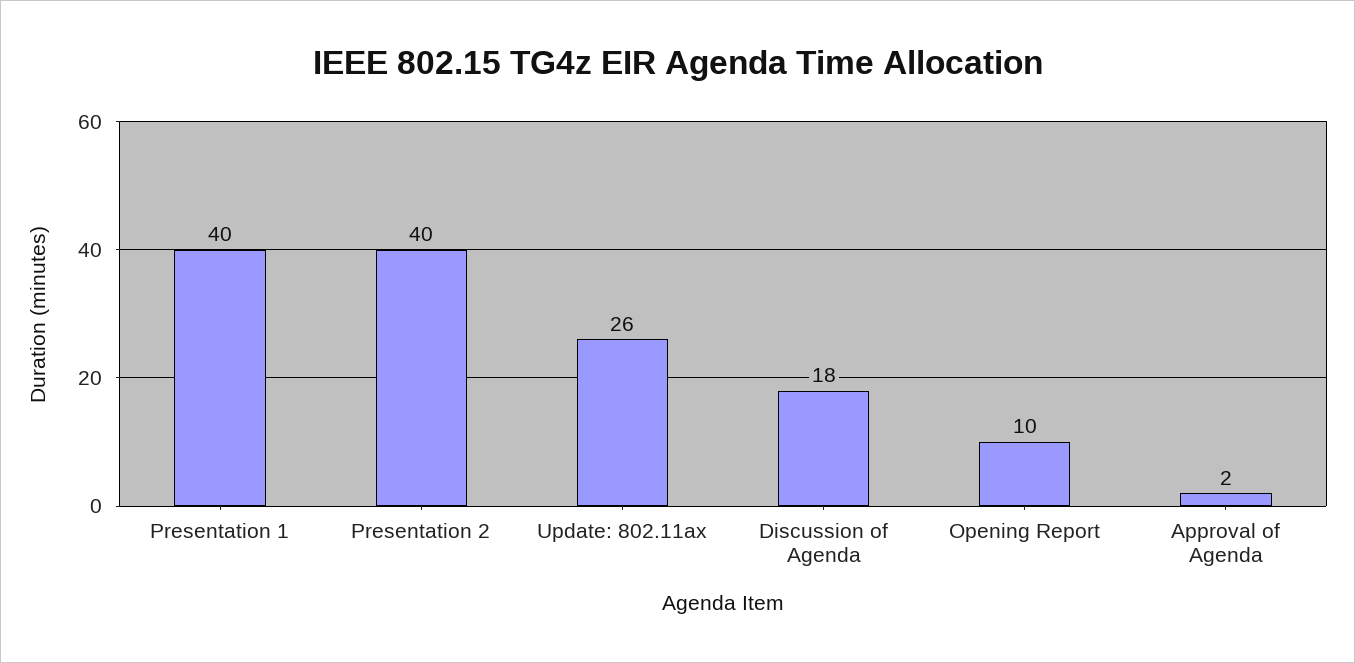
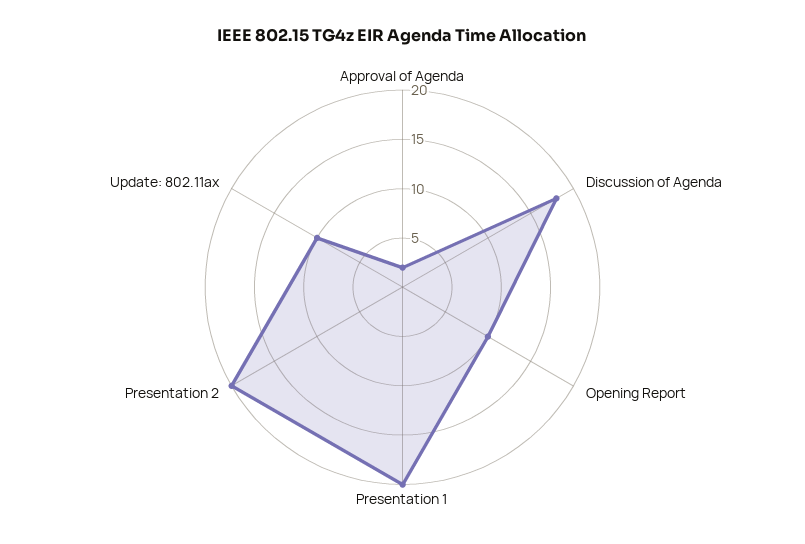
  {
-   "Presentation 1": 40,
+   "Presentation 1": 20,
-   "Presentation 2": 40,
+   "Presentation 2": 20,
-   "Update: 802.11ax": 26,
+   "Update: 802.11ax": 10,
    "Discussion of Agenda": 18,
    "Opening Report": 10,
    "Approval of Agenda": 2
  }

